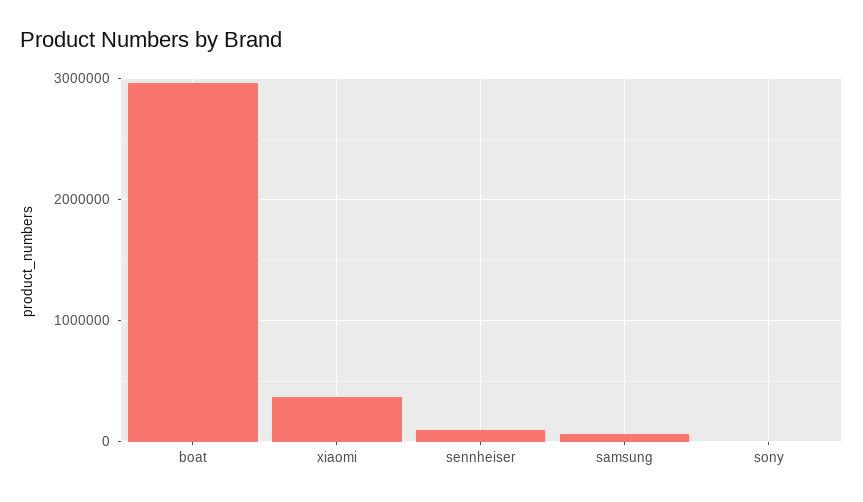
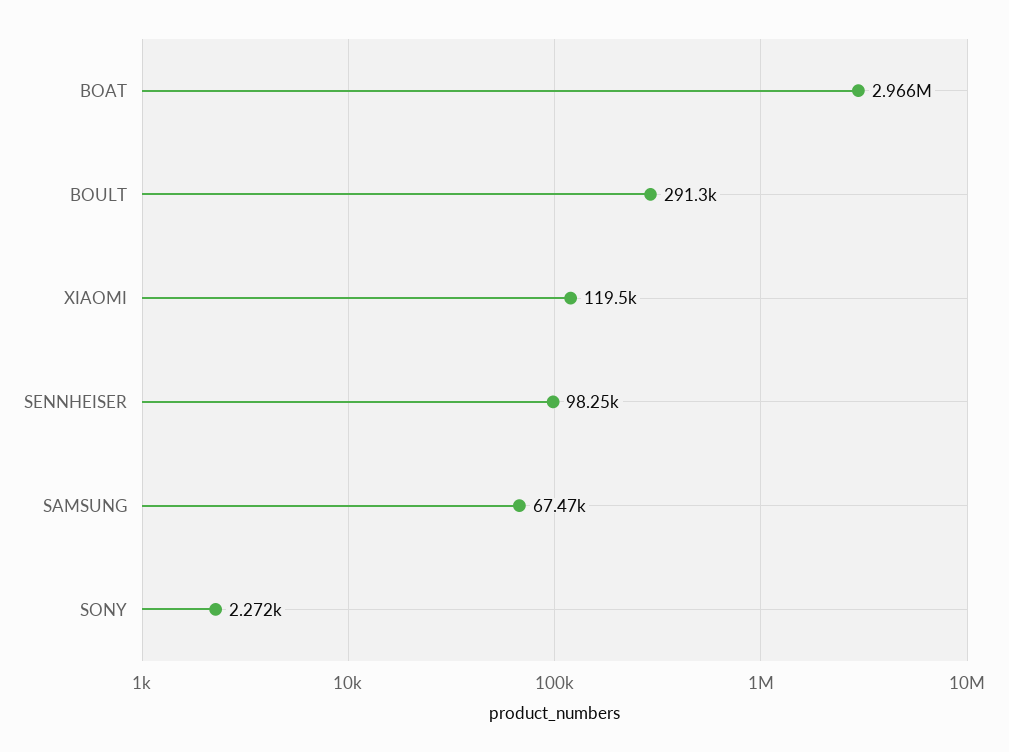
  {
    "boat": 2966000,
-   "xiaomi": 400000,
+   "xiaomi": 119500,
    "sennheiser": 98250,
    "samsung": 67470,
-   "sony": 2272
+   "sony": 2272,
+   "BOULT": 291300
  }

